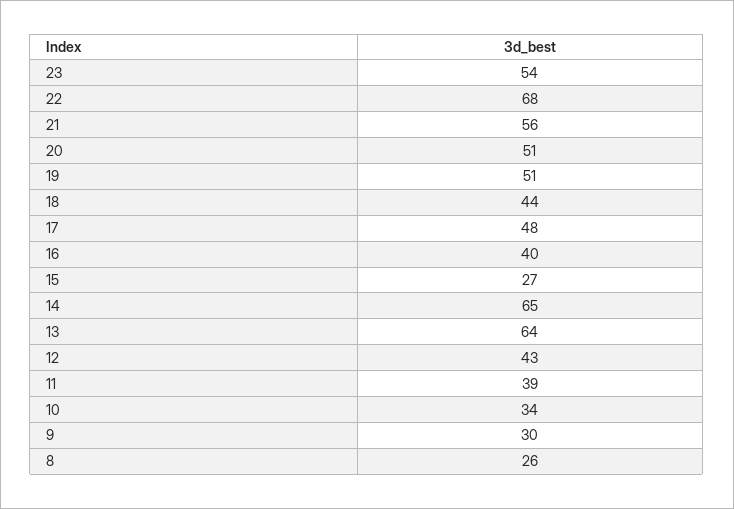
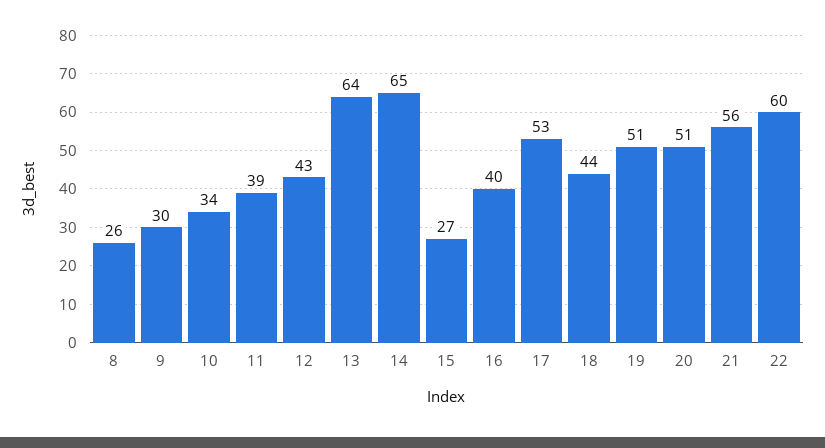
  {
-   "23": 54,
-   "22": 68,
+   "22": 60,
    "21": 56,
    "20": 51,
    "19": 51,
    "18": 44,
-   "17": 48,
+   "17": 53,
    "16": 40,
    "15": 27,
    "14": 65,
    "13": 64,
    "12": 43,
    "11": 39,
    "10": 34,
    "9": 30,
    "8": 26
  }

